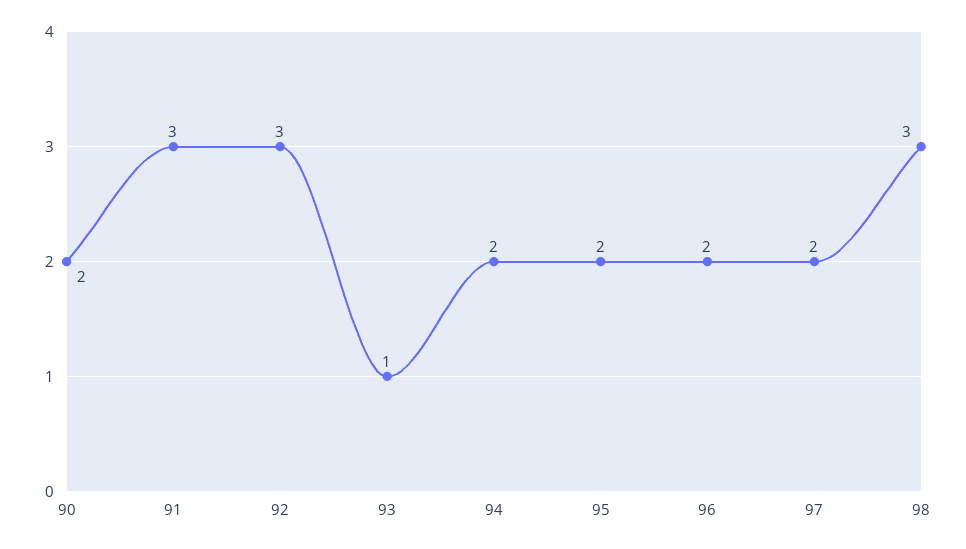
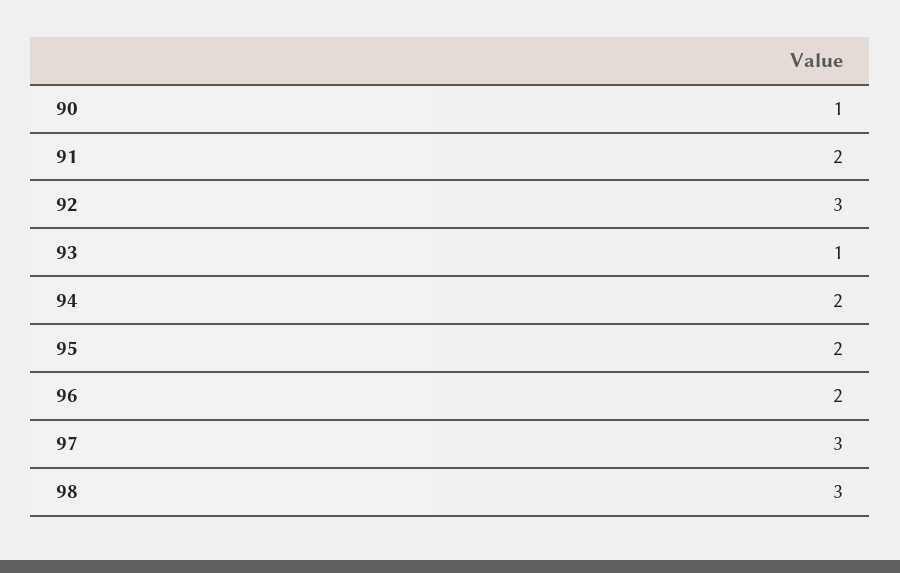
  {
-   "90": 2,
+   "90": 1,
-   "91": 3,
+   "91": 2,
    "92": 3,
    "93": 1,
    "94": 2,
    "95": 2,
    "96": 2,
-   "97": 2,
+   "97": 3,
    "98": 3
  }

